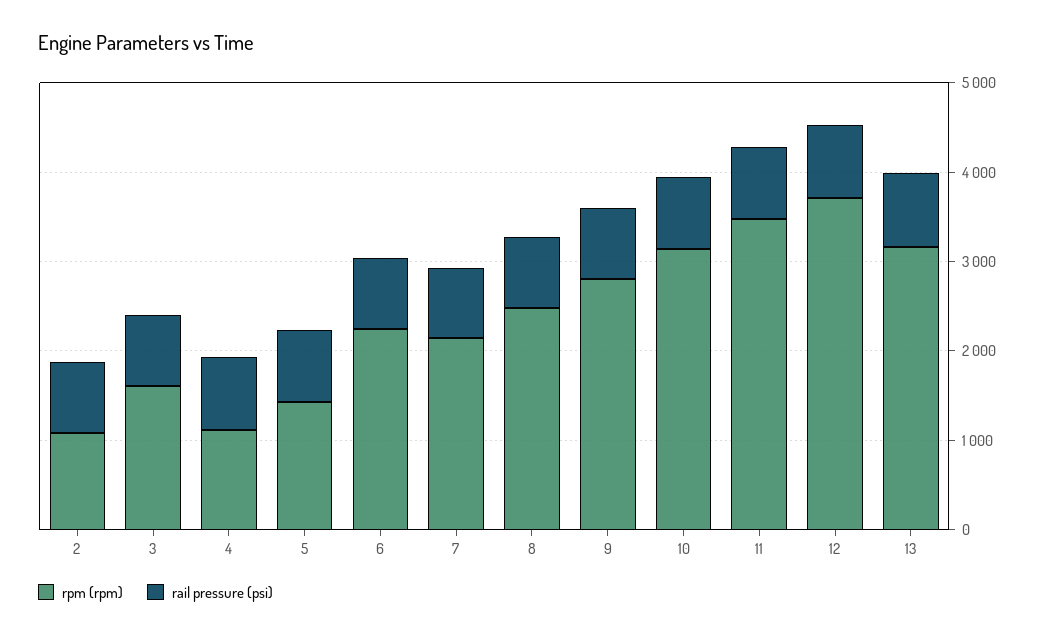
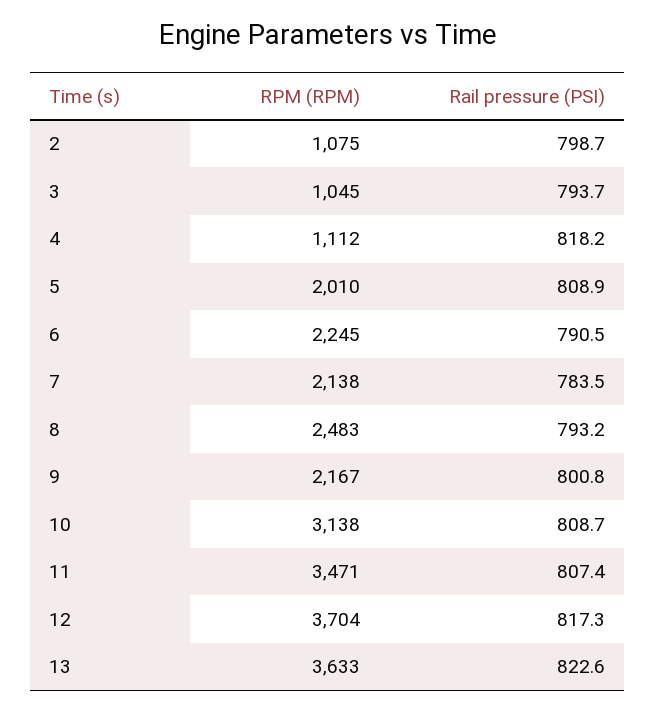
  {
    "rpm (rpm)": {
      "2": 1075,
-     "3": 1600,
+     "3": 1045,
      "4": 1112,
-     "5": 1400,
+     "5": 2010,
      "6": 2245,
      "7": 2138,
      "8": 2483,
-     "9": 2800,
+     "9": 2167,
      "10": 3138,
      "11": 3471,
      "12": 3704,
-     "13": 3200
+     "13": 3633
    },
    "rail pressure (psi)": {
      "2": 798.7,
      "3": 793.7,
      "4": 818.2,
      "5": 808.9,
      "6": 790.5,
      "7": 783.5,
      "8": 793.2,
      "9": 800.8,
      "10": 808.7,
      "11": 807.4,
      "12": 817.3,
      "13": 822.6
    }
  }

